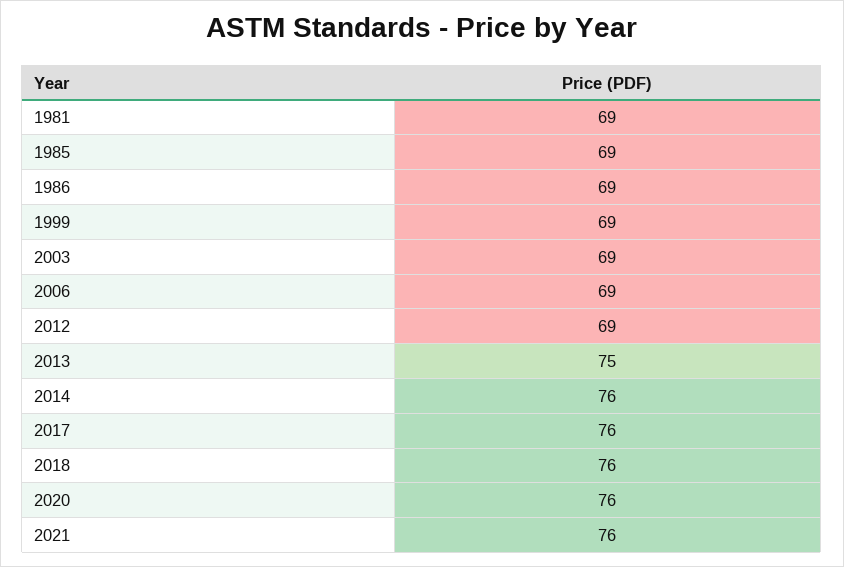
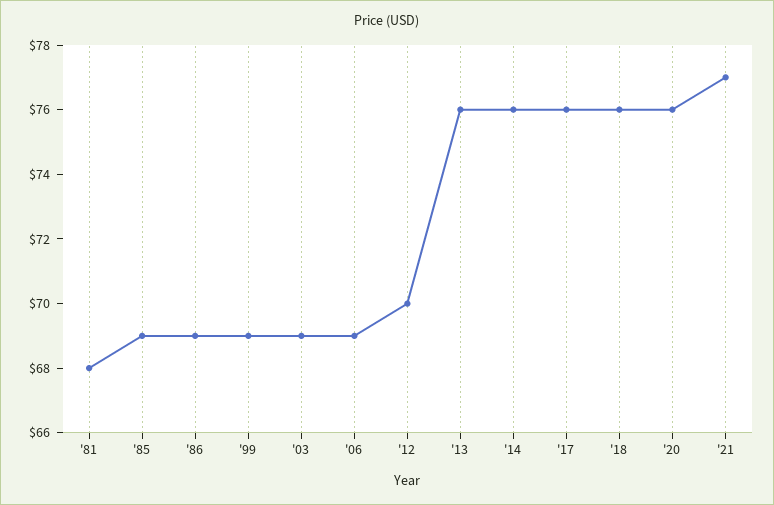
  {
-   "1981": 69,
+   "1981": 68,
    "1985": 69,
    "1986": 69,
    "1999": 69,
    "2003": 69,
    "2006": 69,
-   "2012": 69,
+   "2012": 70,
-   "2013": 75,
+   "2013": 76,
    "2014": 76,
    "2017": 76,
    "2018": 76,
    "2020": 76,
-   "2021": 76
+   "2021": 77
  }

